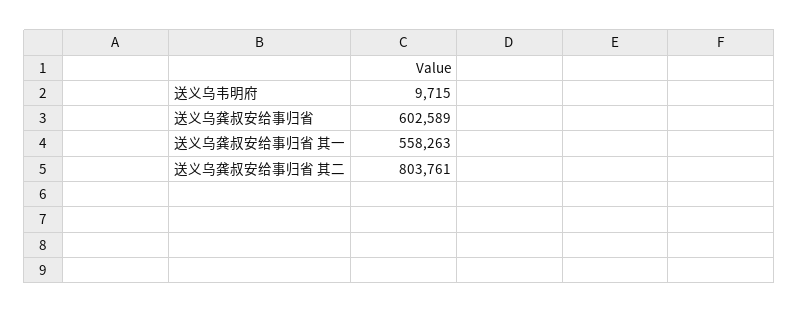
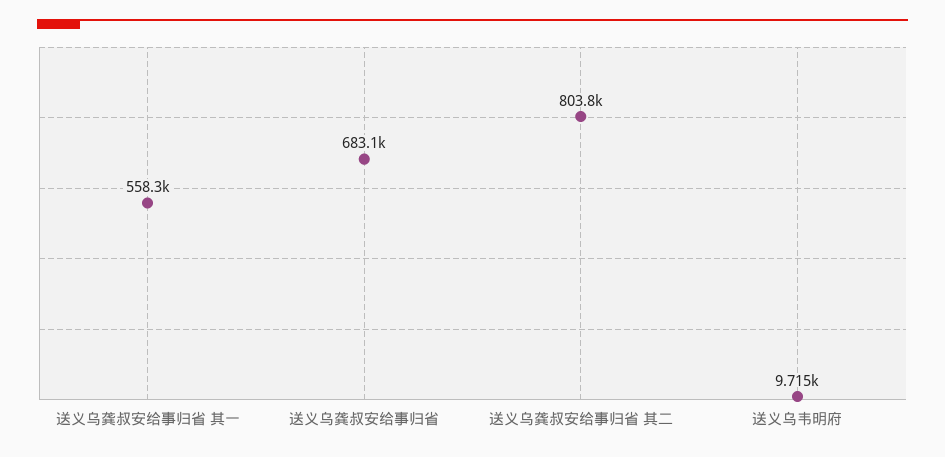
  {
    "送义乌韦明府": 9715,
-   "送义乌龚叔安给事归省": 602589,
+   "送义乌龚叔安给事归省": 683100,
    "送义乌龚叔安给事归省 其一": 558263,
    "送义乌龚叔安给事归省 其二": 803761
  }

